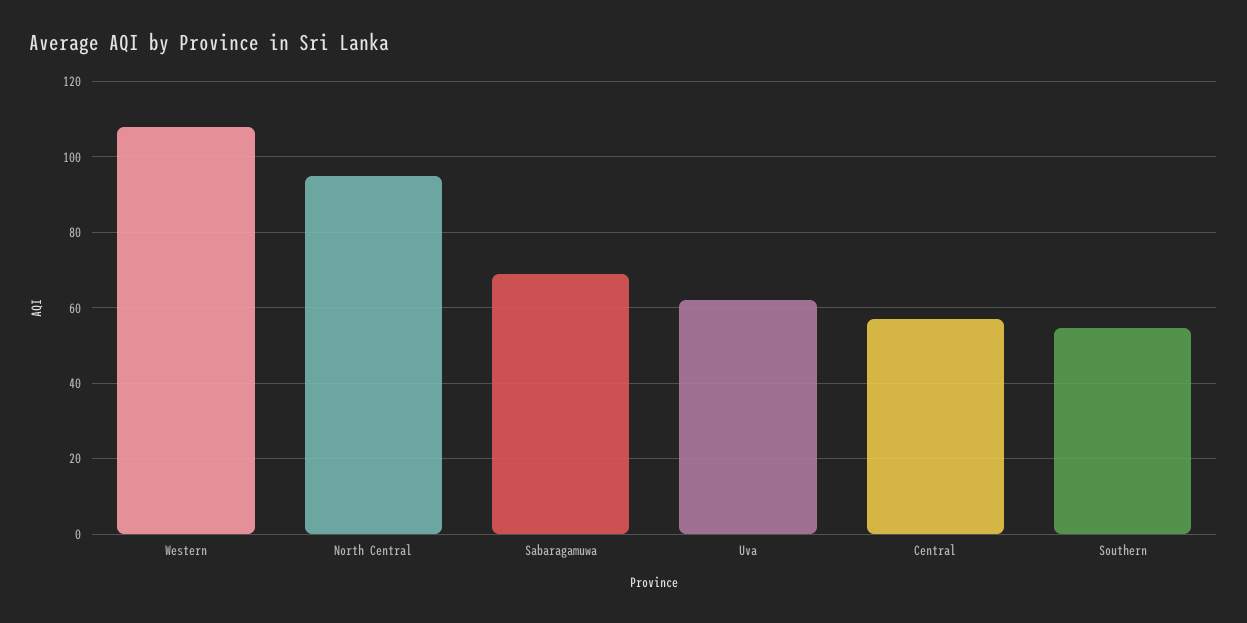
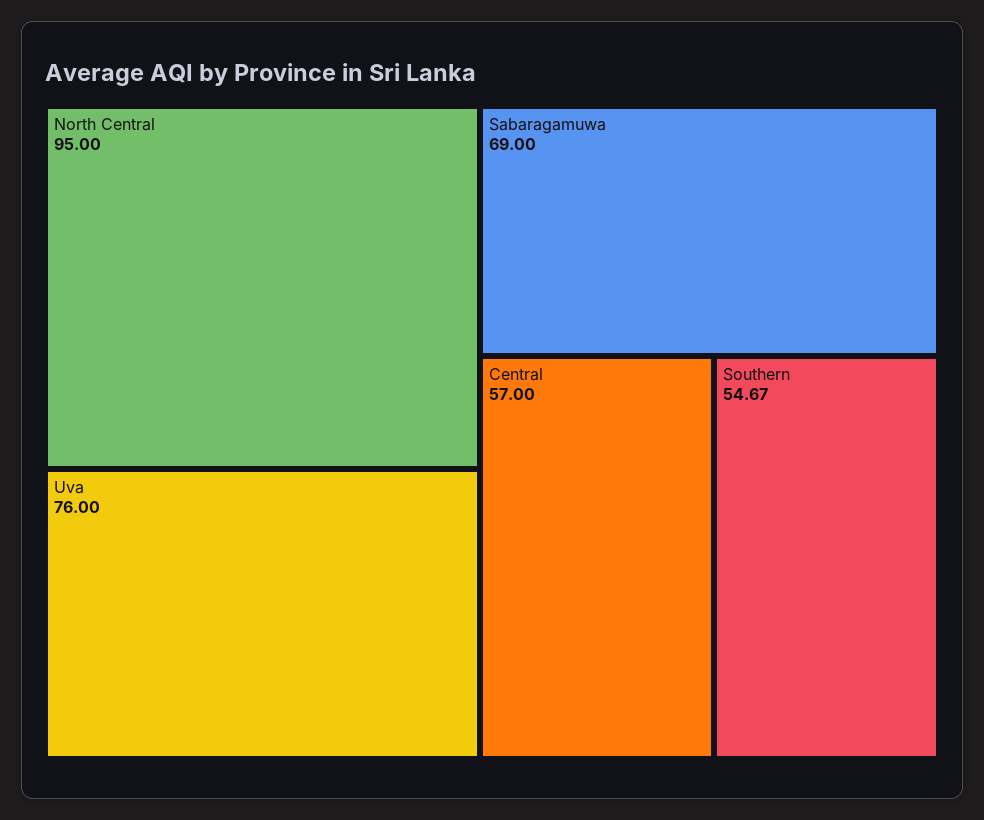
  {
-   "Western": 108,
    "North Central": 95,
    "Sabaragamuwa": 69,
-   "Uva": 62,
+   "Uva": 76,
    "Central": 57,
    "Southern": 54.67
  }

